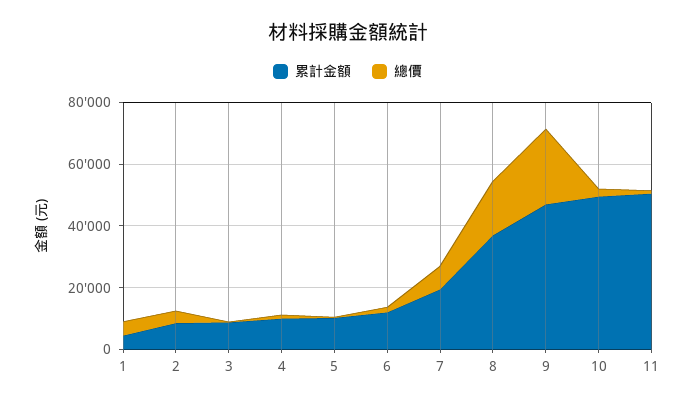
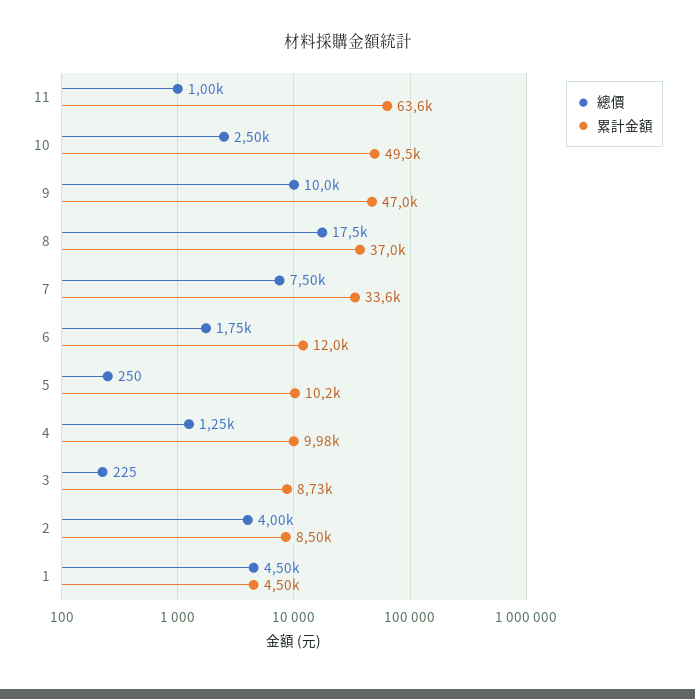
  {
    "累計金額": {
      "1": 4500,
      "2": 8500,
      "3": 8730,
      "4": 9980,
      "5": 10200,
      "6": 12000,
-     "7": 20000,
+     "7": 33600,
      "8": 37000,
      "9": 47000,
      "10": 49500,
-     "11": 50000
+     "11": 63600
    },
    "總價": {
      "1": 4500,
      "2": 4000,
      "3": 225,
      "4": 1250,
      "5": 250,
      "6": 1750,
      "7": 7500,
      "8": 17500,
-     "9": 25000,
+     "9": 10000,
      "10": 2500,
      "11": 1000
    }
  }

